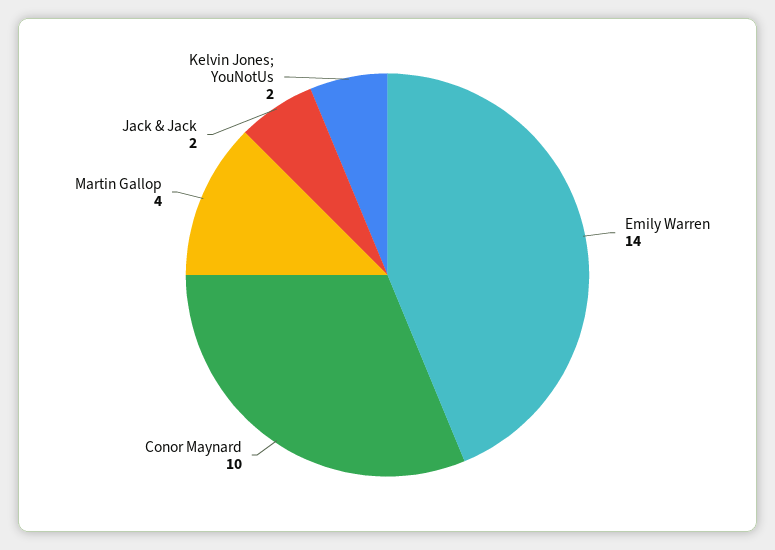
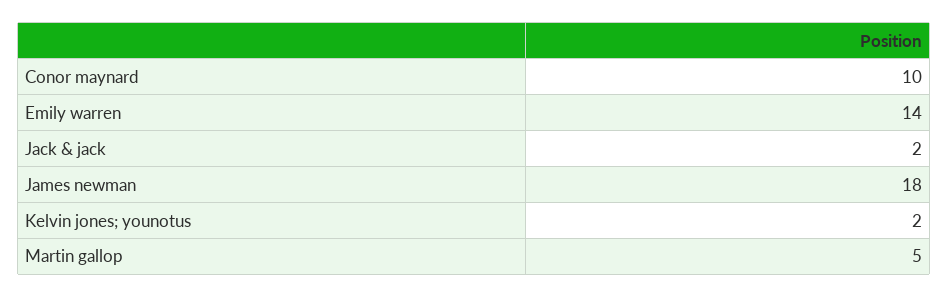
  {
    "Emily Warren": 14,
    "Conor Maynard": 10,
-   "Martin Gallop": 4,
+   "Martin Gallop": 5,
    "Jack & Jack": 2,
-   "Kelvin Jones; YouNotUs": 2
+   "Kelvin Jones; YouNotUs": 2,
+   "James newman": 18
  }

